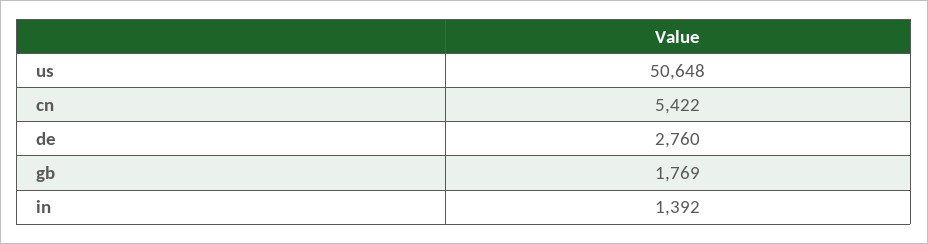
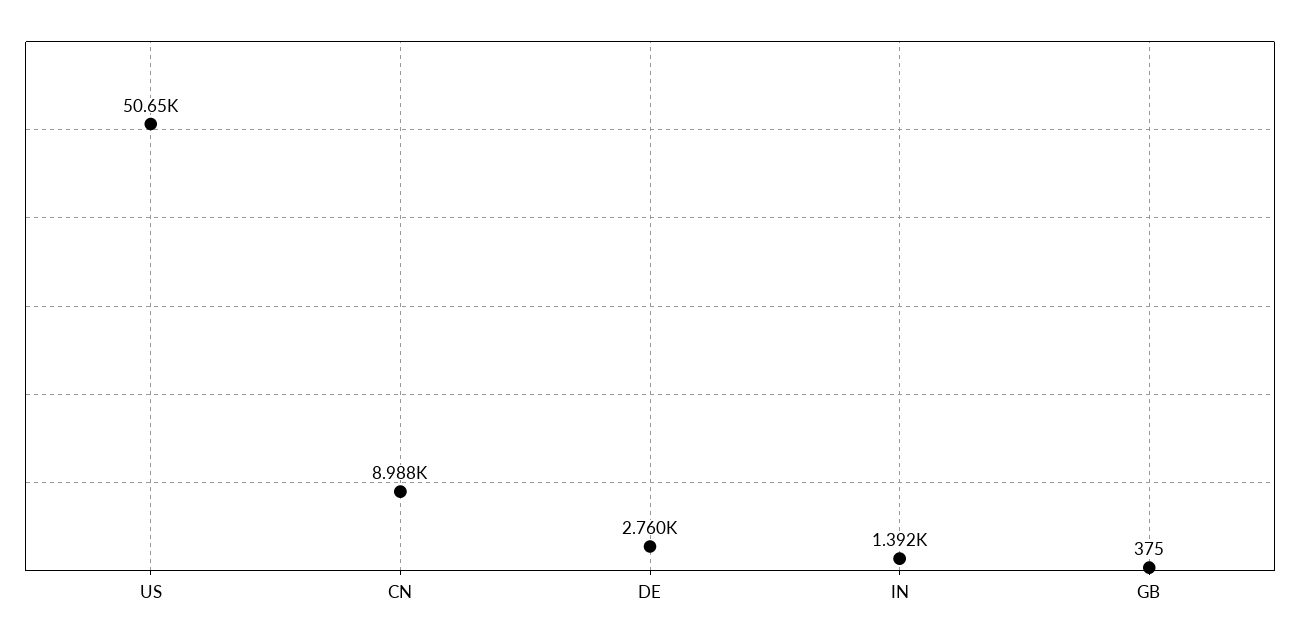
  {
    "us": 50648,
-   "cn": 5422,
+   "cn": 8988,
    "de": 2760,
-   "gb": 1769,
+   "gb": 375,
    "in": 1392
  }

